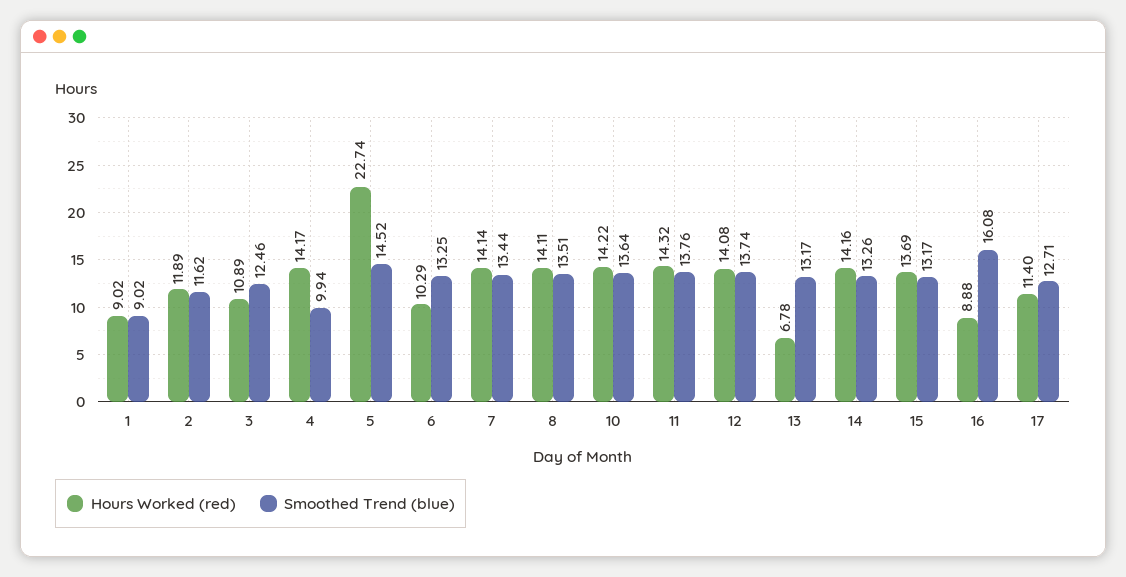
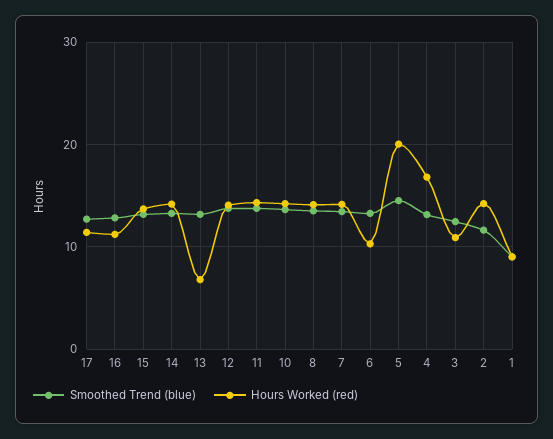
  {
    "Hours Worked (red)": {
      "1": 9.02,
-     "2": 11.89,
+     "2": 14,
      "3": 10.89,
-     "4": 14.17,
+     "4": 17,
-     "5": 22.74,
+     "5": 20,
      "6": 10.29,
      "7": 14.14,
      "8": 14.11,
      "10": 14.22,
      "11": 14.32,
      "12": 14.08,
      "13": 6.78,
      "14": 14.16,
      "15": 13.69,
-     "16": 8.88,
+     "16": 11,
      "17": 11.4
    },
    "Smoothed Trend (blue)": {
      "1": 9.02,
      "2": 11.62,
      "3": 12.46,
-     "4": 9.94,
+     "4": 13,
      "5": 14.52,
      "6": 13.25,
      "7": 13.44,
      "8": 13.51,
      "10": 13.64,
      "11": 13.76,
      "12": 13.74,
      "13": 13.17,
      "14": 13.26,
      "15": 13.17,
-     "16": 16.08,
+     "16": 13,
      "17": 12.71
    }
  }

